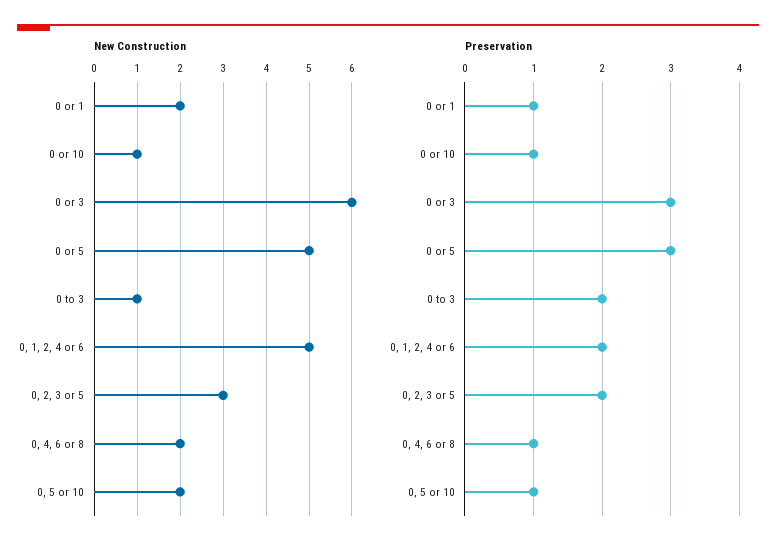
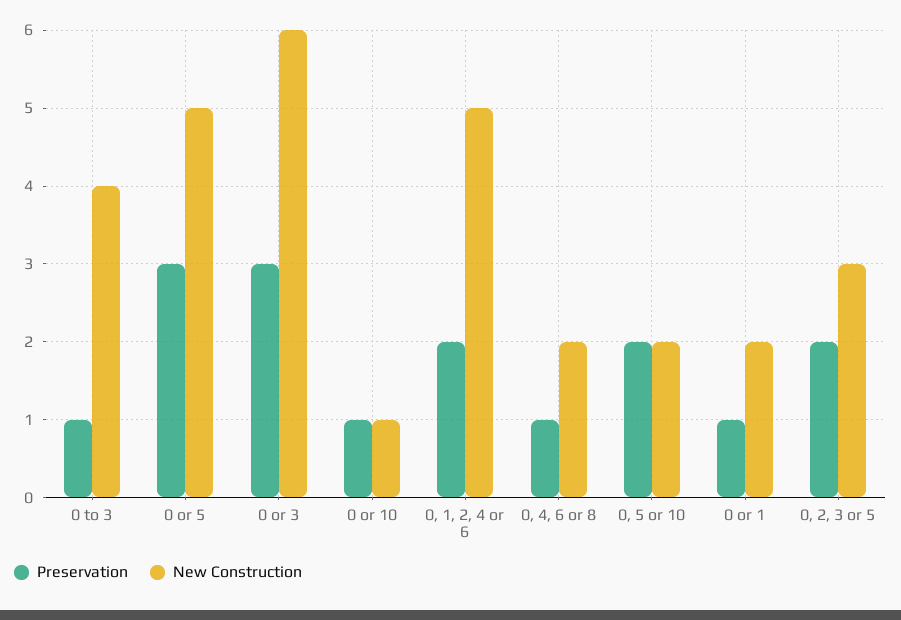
  {
    "New Construction": {
      "0 or 1": 2,
      "0 or 10": 1,
      "0 or 3": 6,
      "0 or 5": 5,
-     "0 to 3": 1,
+     "0 to 3": 4,
      "0, 1, 2, 4 or 6": 5,
      "0, 2, 3 or 5": 3,
      "0, 4, 6 or 8": 2,
      "0, 5 or 10": 2
    },
    "Preservation": {
      "0 or 1": 1,
      "0 or 10": 1,
      "0 or 3": 3,
      "0 or 5": 3,
-     "0 to 3": 2,
+     "0 to 3": 1,
      "0, 1, 2, 4 or 6": 2,
      "0, 2, 3 or 5": 2,
      "0, 4, 6 or 8": 1,
-     "0, 5 or 10": 1
+     "0, 5 or 10": 2
    }
  }

